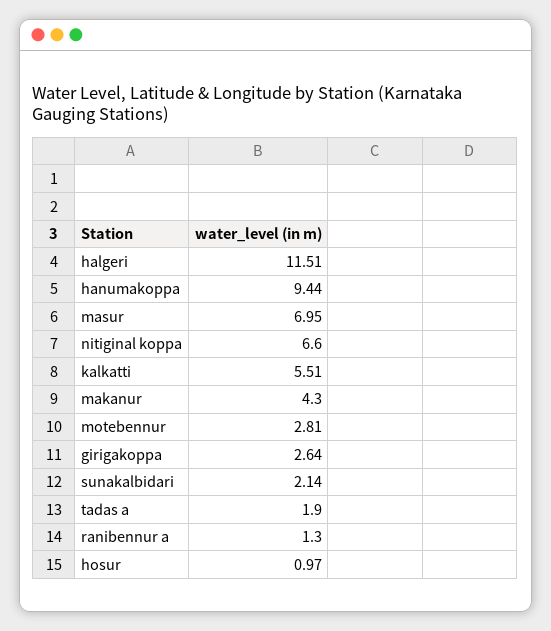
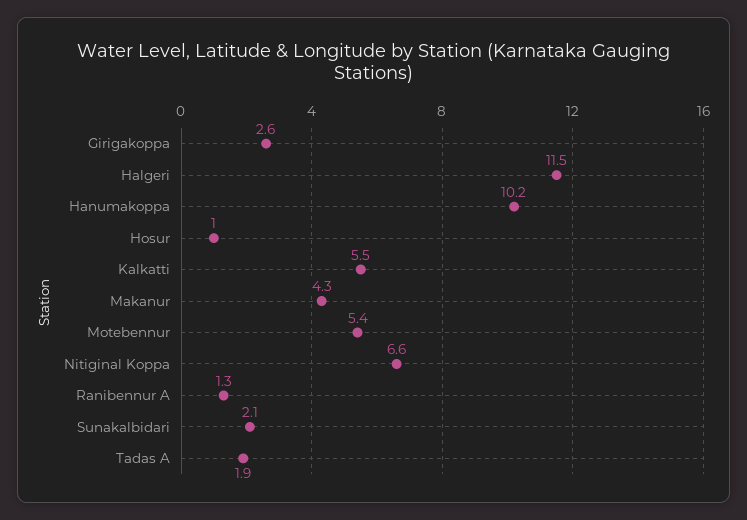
  {
    "halgeri": 11.51,
-   "hanumakoppa": 9.44,
+   "hanumakoppa": 10.2,
-   "masur": 6.95,
    "nitiginal koppa": 6.6,
    "kalkatti": 5.51,
    "makanur": 4.3,
-   "motebennur": 2.81,
+   "motebennur": 5.4,
    "girigakoppa": 2.64,
    "sunakalbidari": 2.14,
    "tadas a": 1.9,
    "ranibennur a": 1.3,
    "hosur": 0.97
  }

